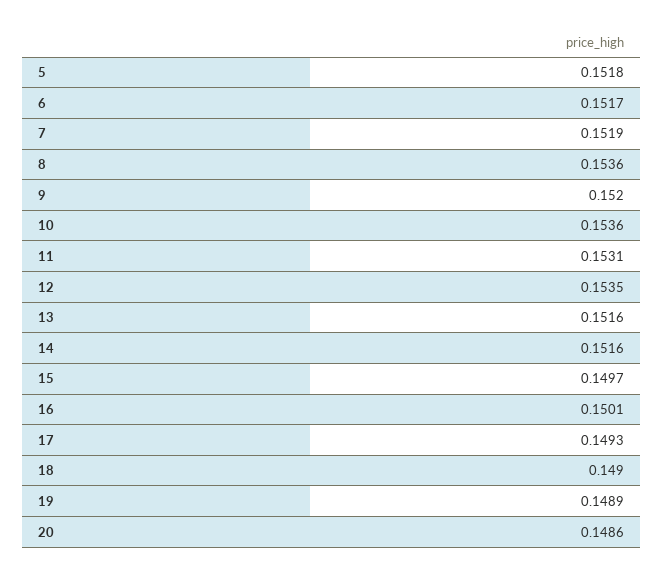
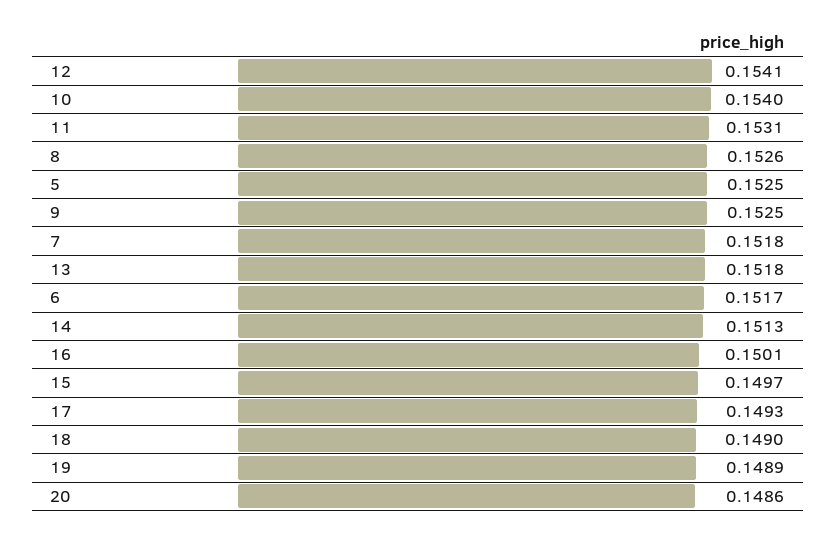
  {
-   "5": 0.1518,
+   "5": 0.1525,
    "6": 0.1517,
-   "7": 0.1519,
+   "7": 0.1518,
-   "8": 0.1536,
+   "8": 0.1526,
-   "9": 0.152,
+   "9": 0.1525,
-   "10": 0.1536,
+   "10": 0.154,
    "11": 0.1531,
-   "12": 0.1535,
+   "12": 0.1541,
-   "13": 0.1516,
+   "13": 0.1518,
-   "14": 0.1516,
+   "14": 0.1513,
    "15": 0.1497,
    "16": 0.1501,
    "17": 0.1493,
    "18": 0.149,
    "19": 0.1489,
    "20": 0.1486
  }

